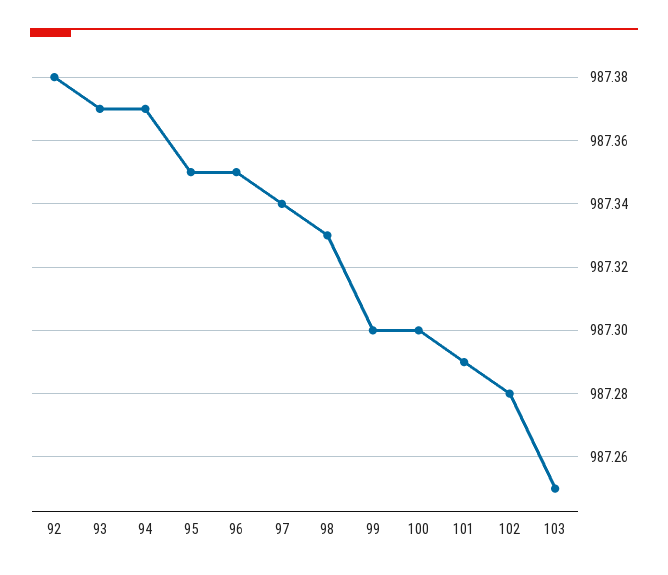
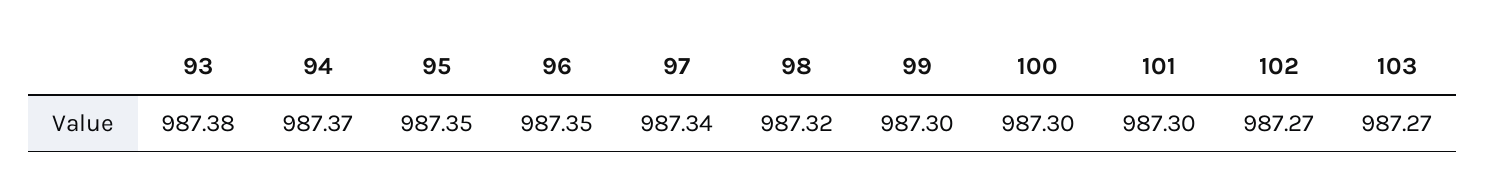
  {
-   "92": 987.38,
-   "93": 987.37,
+   "93": 987.38,
    "94": 987.37,
    "95": 987.35,
    "96": 987.35,
    "97": 987.34,
-   "98": 987.33,
+   "98": 987.32,
    "99": 987.3,
    "100": 987.3,
-   "101": 987.29,
+   "101": 987.3,
-   "102": 987.28,
+   "102": 987.27,
-   "103": 987.25
+   "103": 987.27
  }

